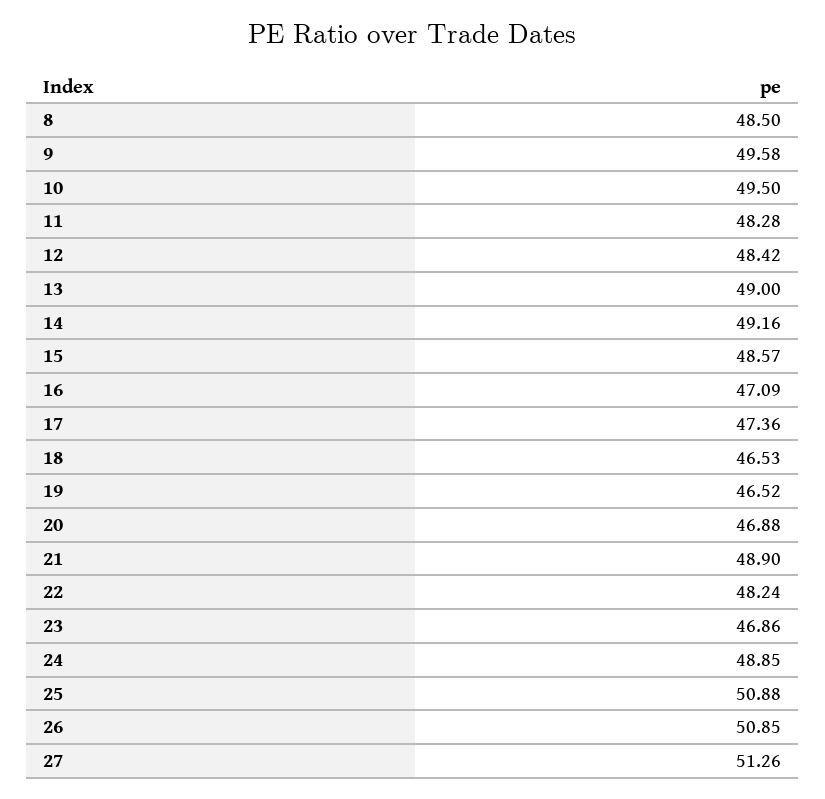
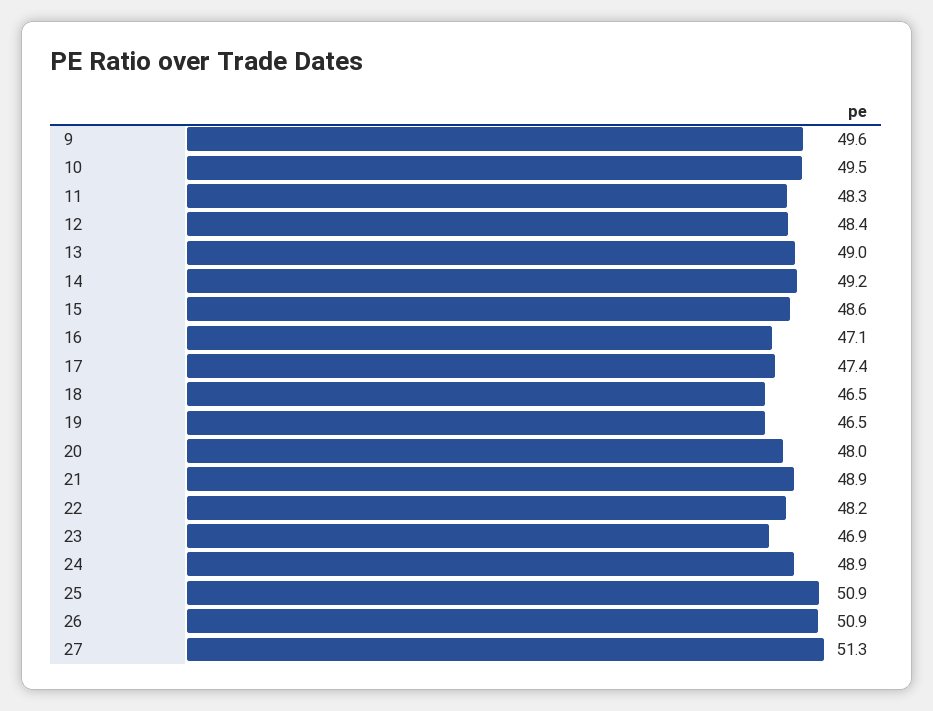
  {
-   "8": 48.5,
    "9": 49.58,
    "10": 49.5,
    "11": 48.28,
    "12": 48.42,
    "13": 49,
    "14": 49.16,
    "15": 48.57,
    "16": 47.09,
    "17": 47.36,
    "18": 46.53,
    "19": 46.52,
-   "20": 46.88,
+   "20": 48,
    "21": 48.9,
    "22": 48.24,
    "23": 46.86,
    "24": 48.85,
    "25": 50.88,
    "26": 50.85,
    "27": 51.26
  }

